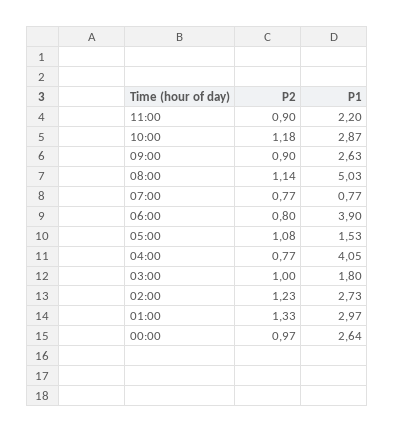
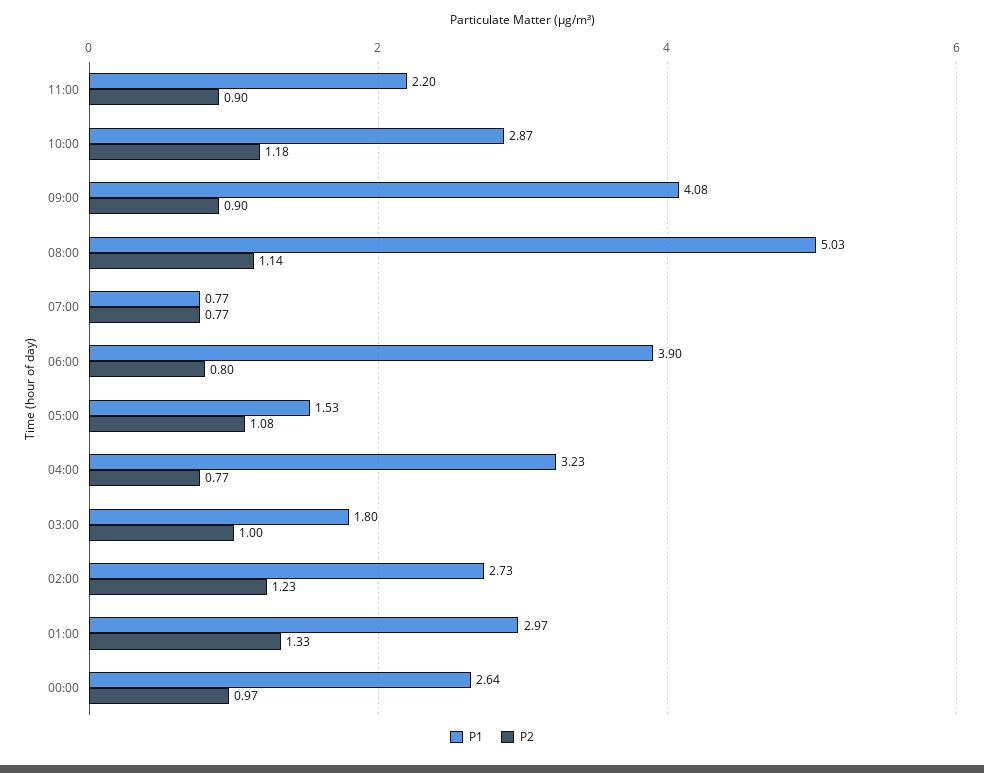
  {
    "P2": {
      "11:00": 0.9,
      "10:00": 1.18,
      "09:00": 0.9,
      "08:00": 1.14,
      "07:00": 0.77,
      "06:00": 0.8,
      "05:00": 1.08,
      "04:00": 0.77,
      "03:00": 1,
      "02:00": 1.23,
      "01:00": 1.33,
      "00:00": 0.97
    },
    "P1": {
      "11:00": 2.2,
      "10:00": 2.87,
-     "09:00": 2.63,
+     "09:00": 4.08,
      "08:00": 5.03,
      "07:00": 0.77,
      "06:00": 3.9,
      "05:00": 1.53,
-     "04:00": 4.05,
+     "04:00": 3.23,
      "03:00": 1.8,
      "02:00": 2.73,
      "01:00": 2.97,
      "00:00": 2.64
    }
  }

